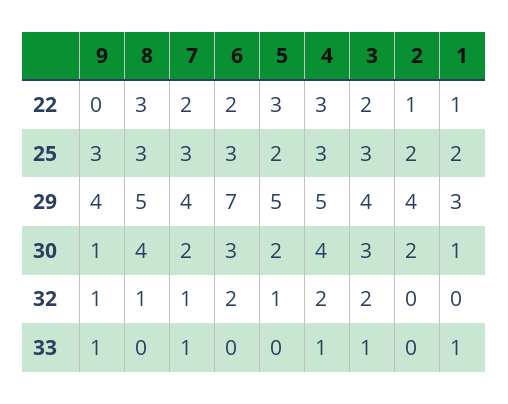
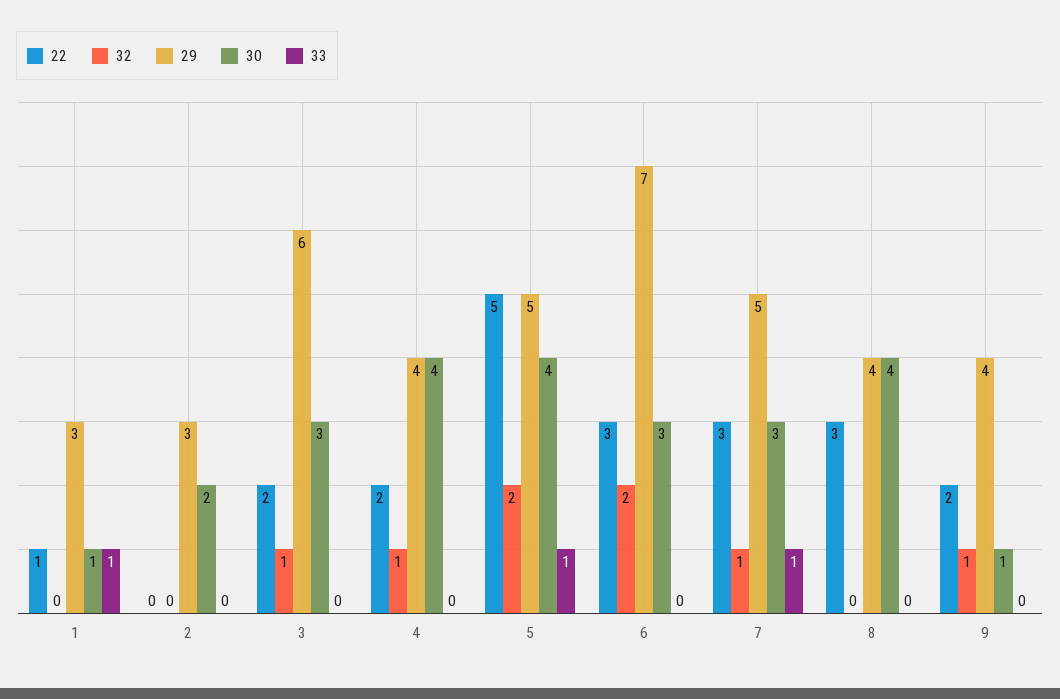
  {
    "22": {
-     "9": 0,
+     "9": 2,
      "8": 3,
-     "7": 2,
+     "7": 3,
-     "6": 2,
+     "6": 3,
-     "5": 3,
+     "5": 5,
-     "4": 3,
+     "4": 2,
      "3": 2,
-     "2": 1,
+     "2": 0,
      "1": 1
    },
-   "25": {
-     "9": 3,
-     "8": 3,
-     "7": 3,
-     "6": 3,
-     "5": 2,
-     "4": 3,
-     "3": 3,
-     "2": 2,
-     "1": 2
-   },
    "29": {
      "9": 4,
-     "8": 5,
+     "8": 4,
-     "7": 4,
+     "7": 5,
      "6": 7,
      "5": 5,
-     "4": 5,
+     "4": 4,
-     "3": 4,
+     "3": 6,
-     "2": 4,
+     "2": 3,
      "1": 3
    },
    "30": {
      "9": 1,
      "8": 4,
-     "7": 2,
+     "7": 3,
      "6": 3,
-     "5": 2,
+     "5": 4,
      "4": 4,
      "3": 3,
      "2": 2,
      "1": 1
    },
    "32": {
      "9": 1,
-     "8": 1,
+     "8": 0,
      "7": 1,
      "6": 2,
-     "5": 1,
+     "5": 2,
-     "4": 2,
+     "4": 1,
-     "3": 2,
+     "3": 1,
      "2": 0,
      "1": 0
    },
    "33": {
-     "9": 1,
+     "9": 0,
      "8": 0,
      "7": 1,
      "6": 0,
-     "5": 0,
+     "5": 1,
-     "4": 1,
+     "4": 0,
-     "3": 1,
+     "3": 0,
      "2": 0,
      "1": 1
    }
  }

